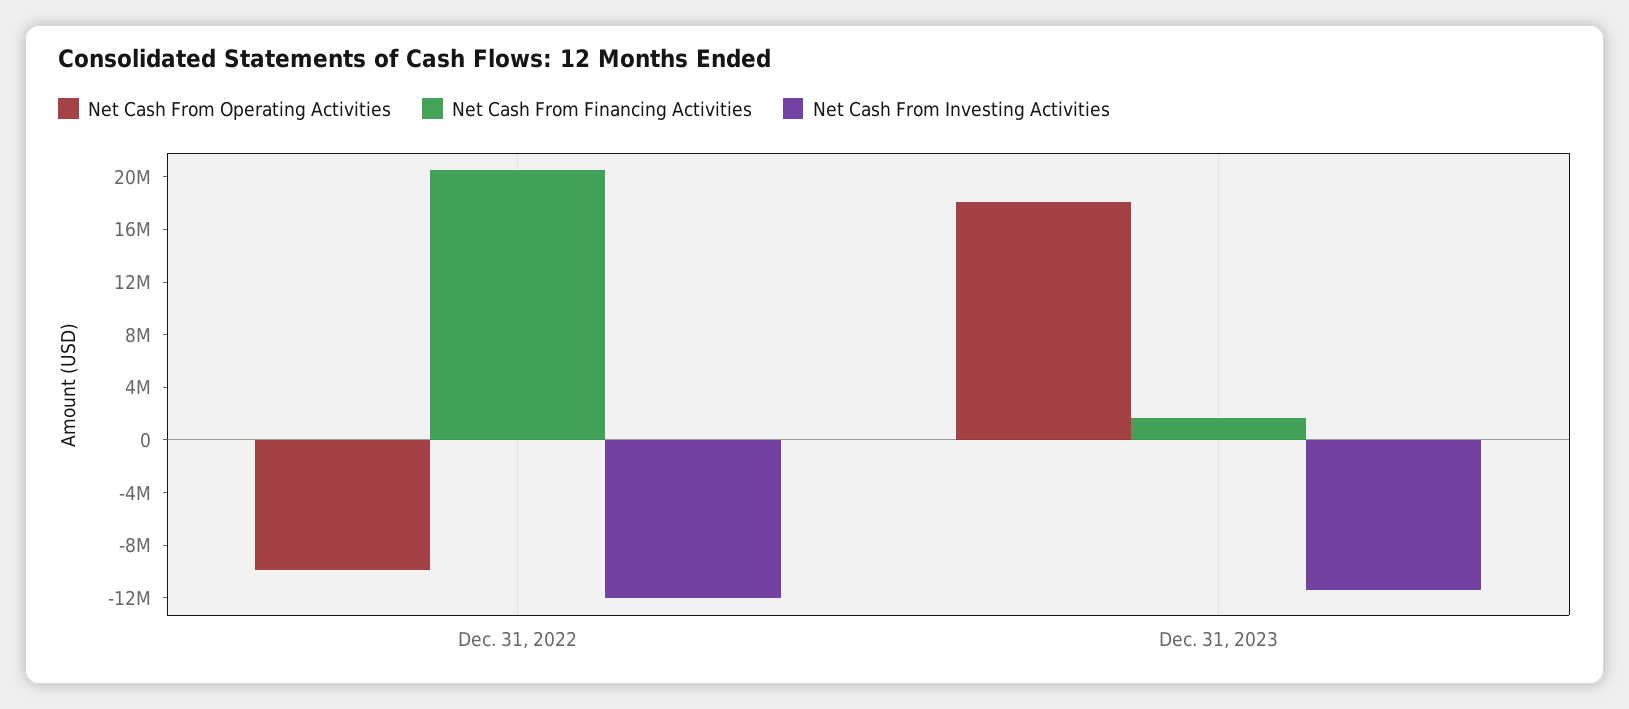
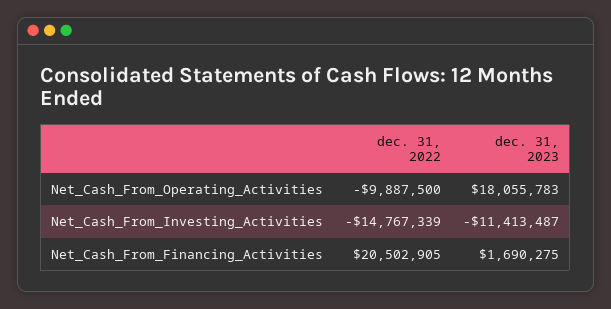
  {
    "Net Cash From Operating Activities": {
      "Dec. 31, 2022": -9887500,
      "Dec. 31, 2023": 18055783
    },
    "Net Cash From Financing Activities": {
      "Dec. 31, 2022": 20502905,
      "Dec. 31, 2023": 1690275
    },
    "Net Cash From Investing Activities": {
-     "Dec. 31, 2022": -12000000,
+     "Dec. 31, 2022": -14767339,
      "Dec. 31, 2023": -11413487
    }
  }

